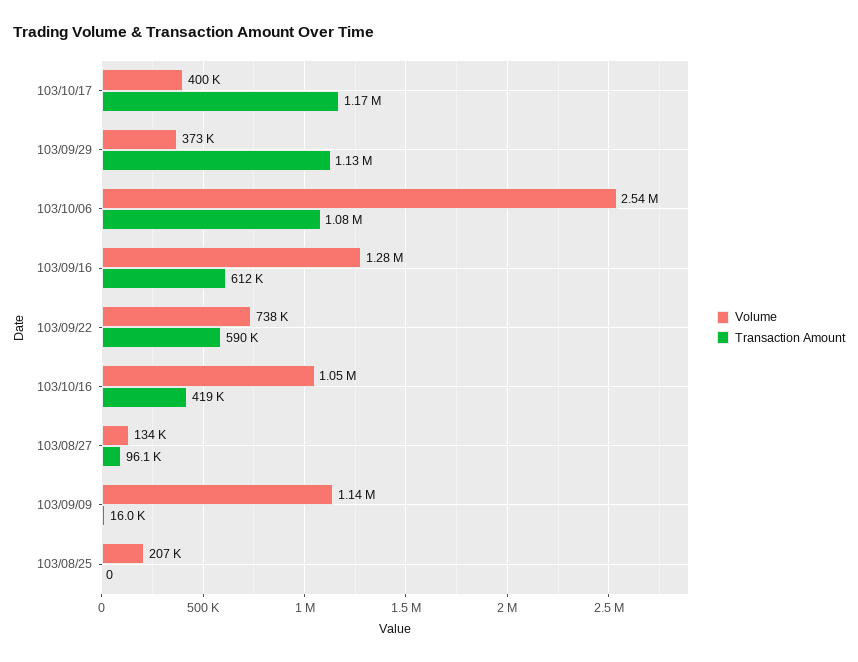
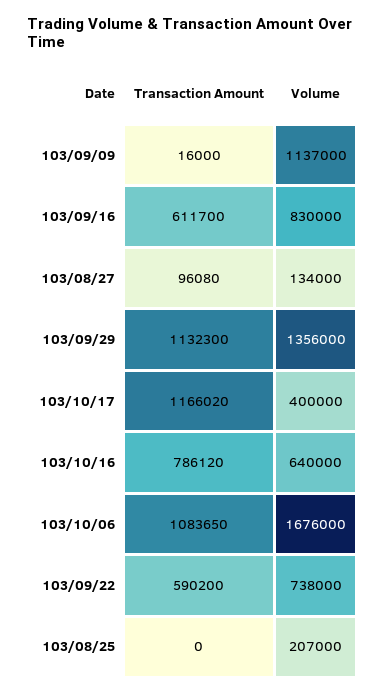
  {
    "Volume": {
      "103/10/17": 400000,
-     "103/09/29": 373000,
+     "103/09/29": 1356000,
-     "103/10/06": 2540000,
+     "103/10/06": 1676000,
-     "103/09/16": 1280000,
+     "103/09/16": 830000,
      "103/09/22": 738000,
-     "103/10/16": 1050000,
+     "103/10/16": 640000,
      "103/08/27": 134000,
      "103/09/09": 1137000,
      "103/08/25": 207000
    },
    "Transaction Amount": {
      "103/10/17": 1166020,
      "103/09/29": 1132300,
      "103/10/06": 1083650,
      "103/09/16": 611700,
      "103/09/22": 590200,
-     "103/10/16": 419000,
+     "103/10/16": 786120,
      "103/08/27": 96080,
      "103/09/09": 16000,
      "103/08/25": 0
    }
  }

